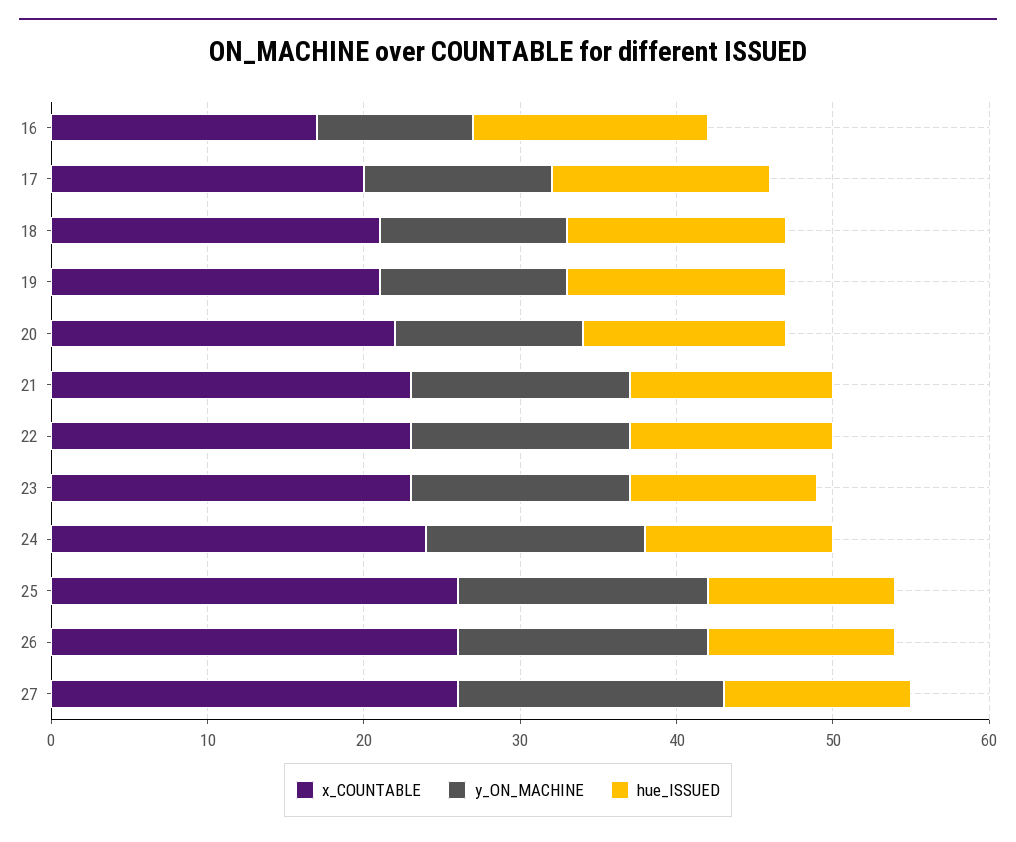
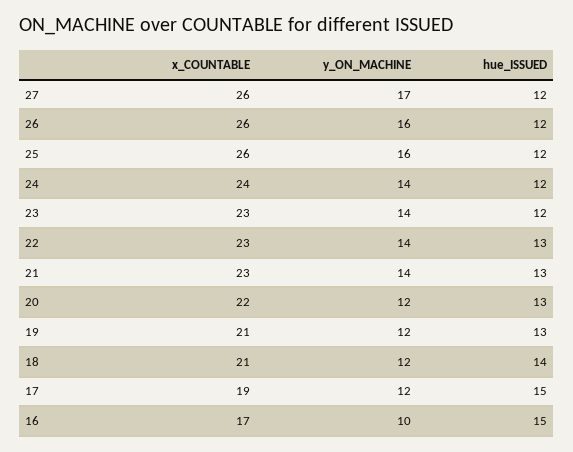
  {
    "x_COUNTABLE": {
      "16": 17,
-     "17": 20,
+     "17": 19,
      "18": 21,
      "19": 21,
      "20": 22,
      "21": 23,
      "22": 23,
      "23": 23,
      "24": 24,
      "25": 26,
      "26": 26,
      "27": 26
    },
    "y_ON_MACHINE": {
      "16": 10,
      "17": 12,
      "18": 12,
      "19": 12,
      "20": 12,
      "21": 14,
      "22": 14,
      "23": 14,
      "24": 14,
      "25": 16,
      "26": 16,
      "27": 17
    },
    "hue_ISSUED": {
      "16": 15,
-     "17": 14,
+     "17": 15,
      "18": 14,
-     "19": 14,
+     "19": 13,
      "20": 13,
      "21": 13,
      "22": 13,
      "23": 12,
      "24": 12,
      "25": 12,
      "26": 12,
      "27": 12
    }
  }

